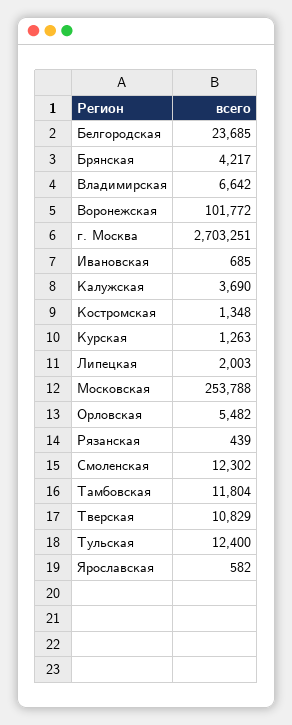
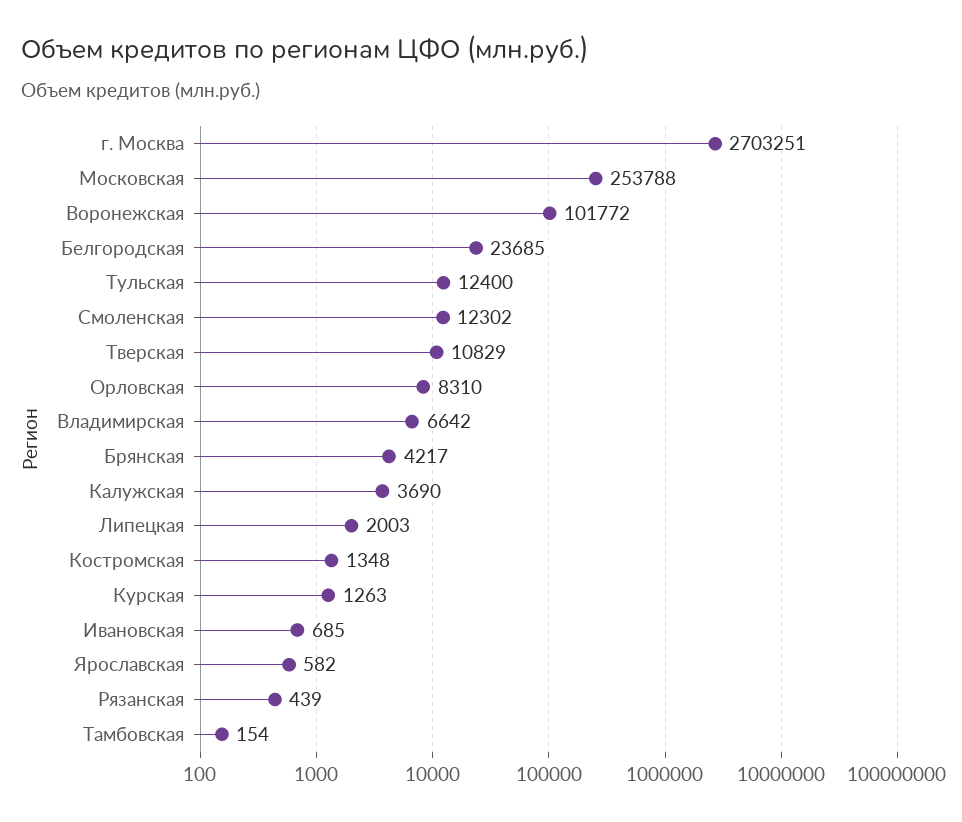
  {
    "Белгородская": 23685,
    "Брянская": 4217,
    "Владимирская": 6642,
    "Воронежская": 101772,
    "г. Москва": 2703251,
    "Ивановская": 685,
    "Калужская": 3690,
    "Костромская": 1348,
    "Курская": 1263,
    "Липецкая": 2003,
    "Московская": 253788,
-   "Орловская": 5482,
+   "Орловская": 8310,
    "Рязанская": 439,
    "Смоленская": 12302,
-   "Тамбовская": 11804,
+   "Тамбовская": 154,
    "Тверская": 10829,
    "Тульская": 12400,
    "Ярославская": 582
  }

